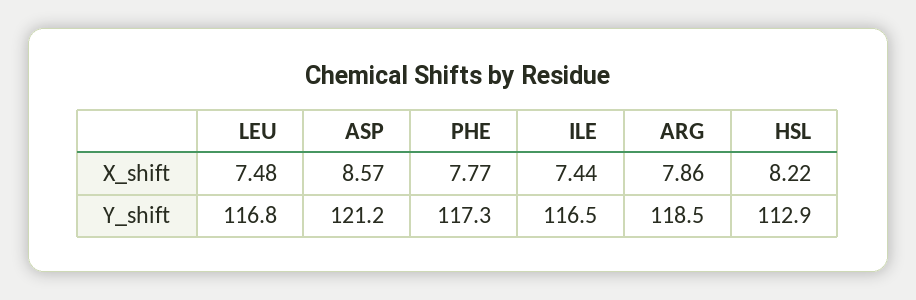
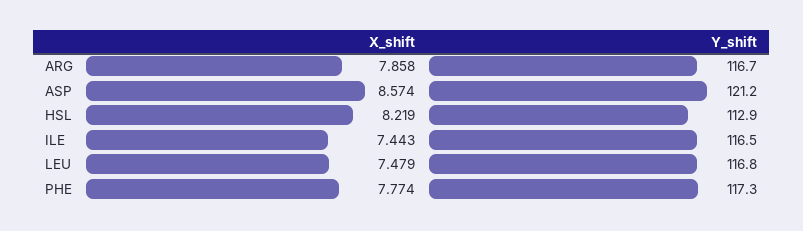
  {
    "LEU": {
      "X_shift": 7.479,
      "Y_shift": 116.8
    },
    "ASP": {
      "X_shift": 8.574,
      "Y_shift": 121.2
    },
    "PHE": {
      "X_shift": 7.774,
      "Y_shift": 117.3
    },
    "ILE": {
      "X_shift": 7.443,
      "Y_shift": 116.5
    },
    "ARG": {
      "X_shift": 7.858,
-     "Y_shift": 118.5
+     "Y_shift": 116.7
    },
    "HSL": {
      "X_shift": 8.219,
      "Y_shift": 112.9
    }
  }

